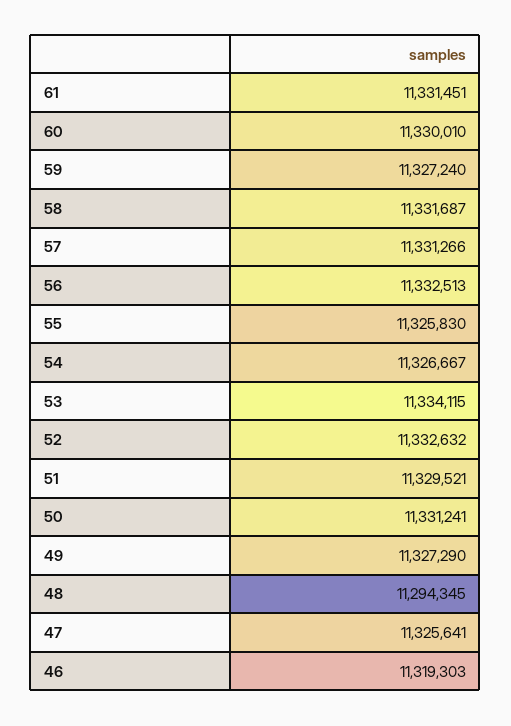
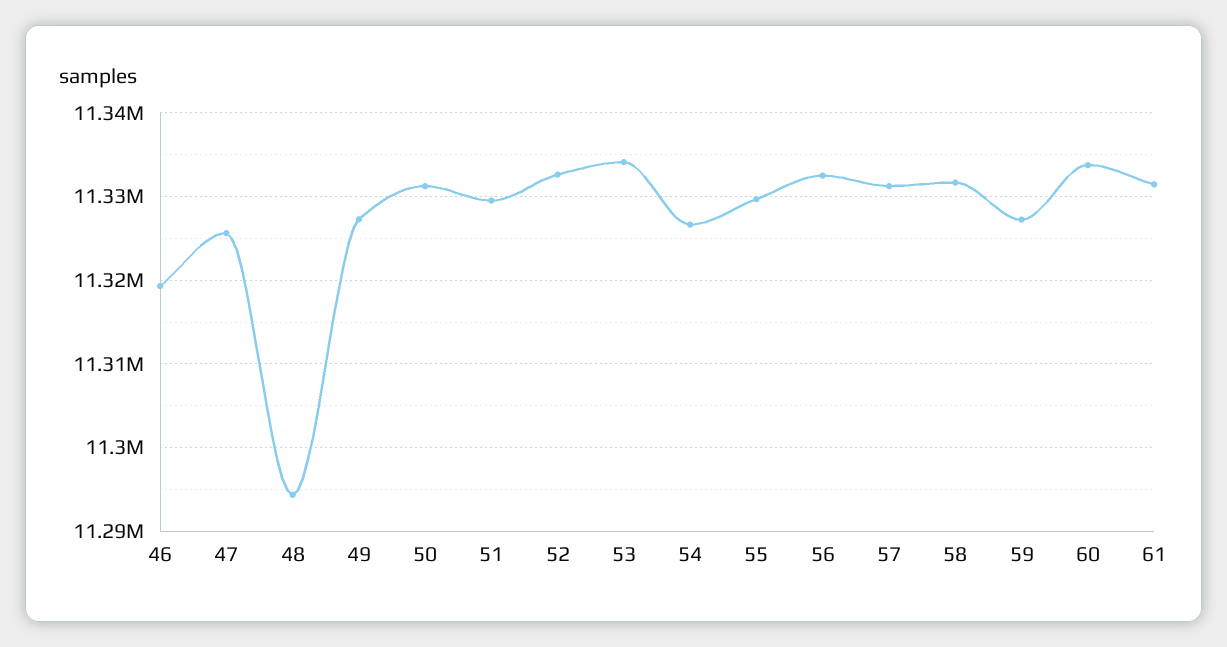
  {
    "61": 11331451,
-   "60": 11330010,
+   "60": 11334000,
    "59": 11327240,
    "58": 11331687,
    "57": 11331266,
    "56": 11332513,
-   "55": 11325830,
+   "55": 11330000,
    "54": 11326667,
    "53": 11334115,
    "52": 11332632,
    "51": 11329521,
    "50": 11331241,
    "49": 11327290,
    "48": 11294345,
    "47": 11325641,
    "46": 11319303
  }

